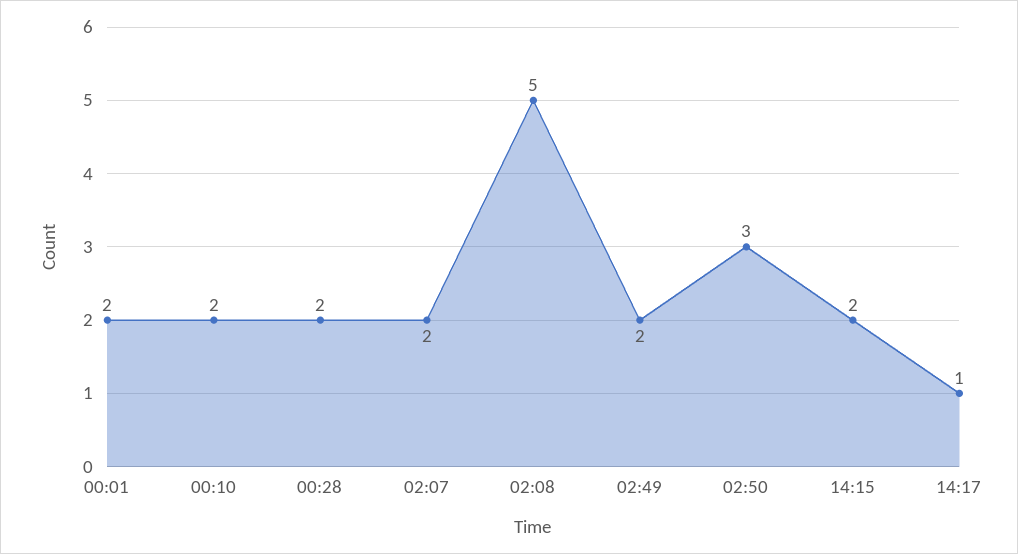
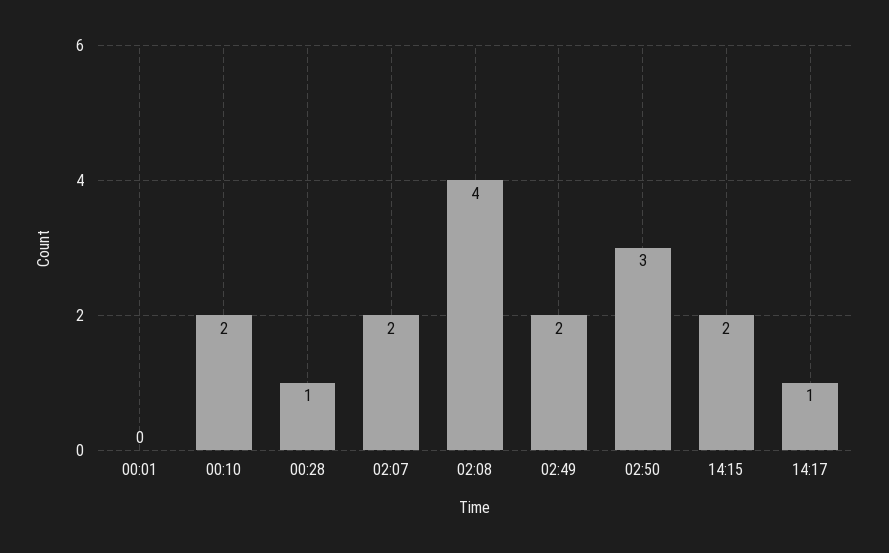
  {
-   "00:01": 2,
+   "00:01": 0,
    "00:10": 2,
-   "00:28": 2,
+   "00:28": 1,
    "02:07": 2,
-   "02:08": 5,
+   "02:08": 4,
    "02:49": 2,
    "02:50": 3,
    "14:15": 2,
    "14:17": 1
  }

